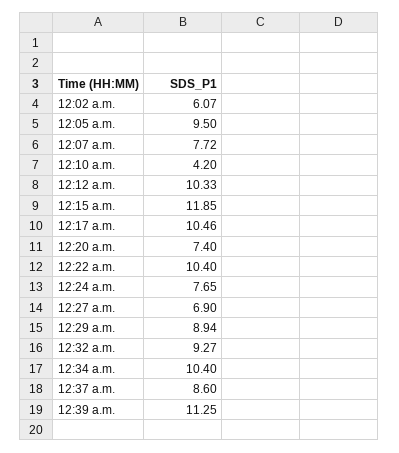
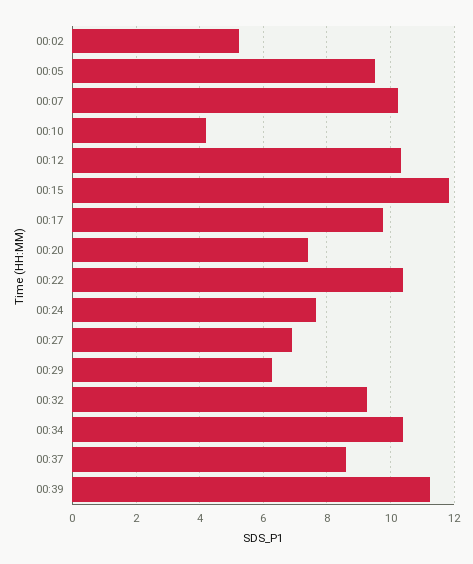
  {
-   "12:02 a.m.": 6.07,
+   "12:02 a.m.": 5.2,
    "12:05 a.m.": 9.5,
-   "12:07 a.m.": 7.72,
+   "12:07 a.m.": 10.2,
    "12:10 a.m.": 4.2,
    "12:12 a.m.": 10.33,
    "12:15 a.m.": 11.85,
-   "12:17 a.m.": 10.46,
+   "12:17 a.m.": 9.8,
    "12:20 a.m.": 7.4,
    "12:22 a.m.": 10.4,
    "12:24 a.m.": 7.65,
    "12:27 a.m.": 6.9,
-   "12:29 a.m.": 8.94,
+   "12:29 a.m.": 6.2,
    "12:32 a.m.": 9.27,
    "12:34 a.m.": 10.4,
    "12:37 a.m.": 8.6,
    "12:39 a.m.": 11.25
  }

